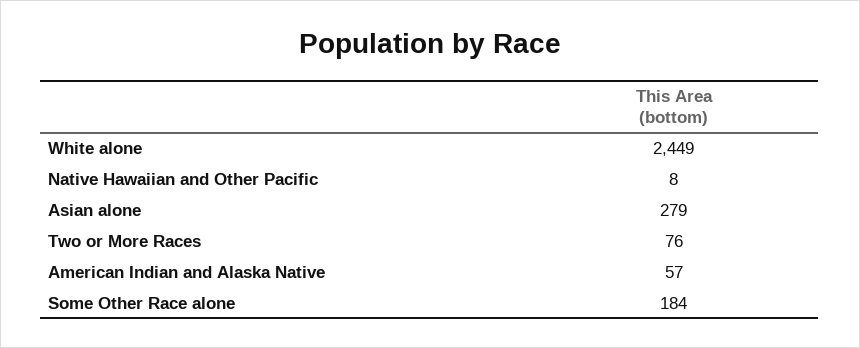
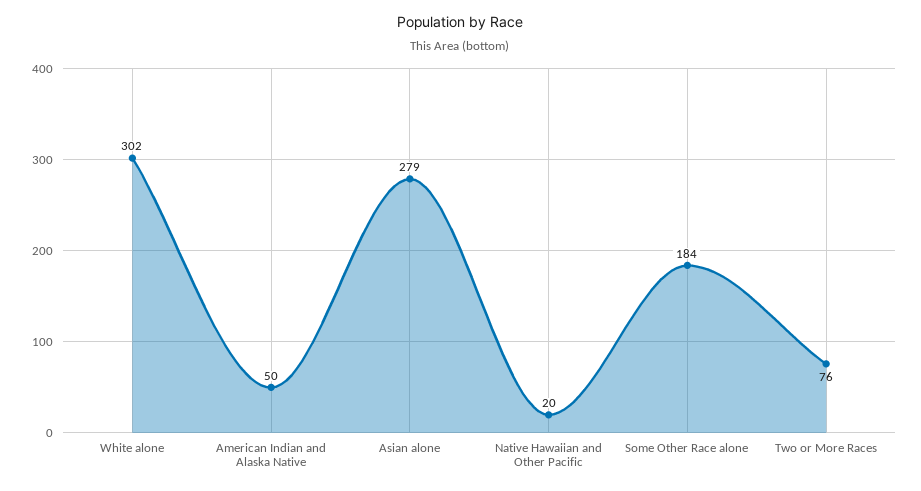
  {
-   "White alone": 2449,
+   "White alone": 302,
-   "Native Hawaiian and Other Pacific": 8,
+   "Native Hawaiian and Other Pacific": 20,
    "Asian alone": 279,
    "Two or More Races": 76,
-   "American Indian and Alaska Native": 57,
+   "American Indian and Alaska Native": 50,
    "Some Other Race alone": 184
  }

